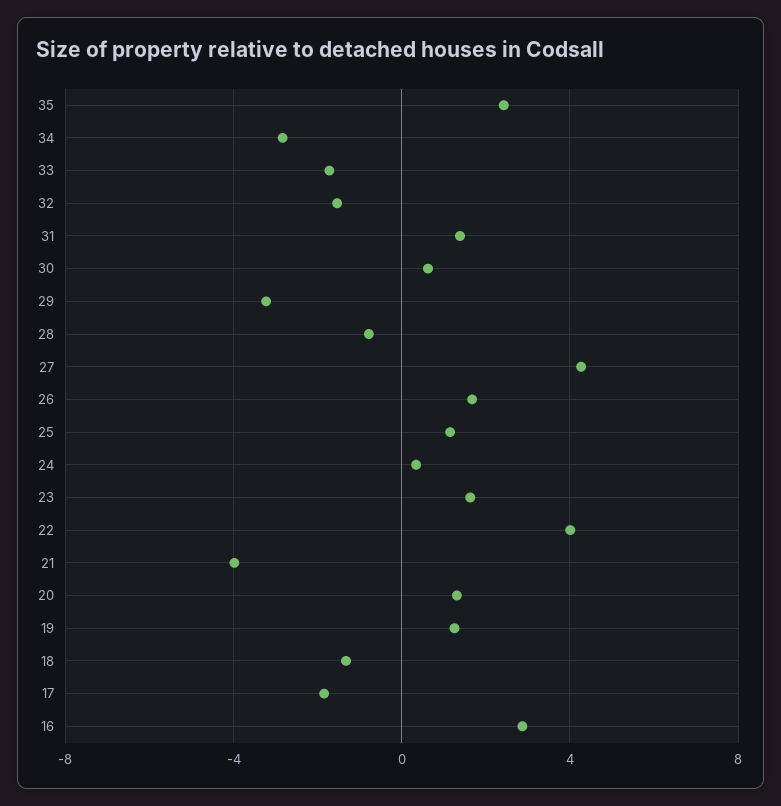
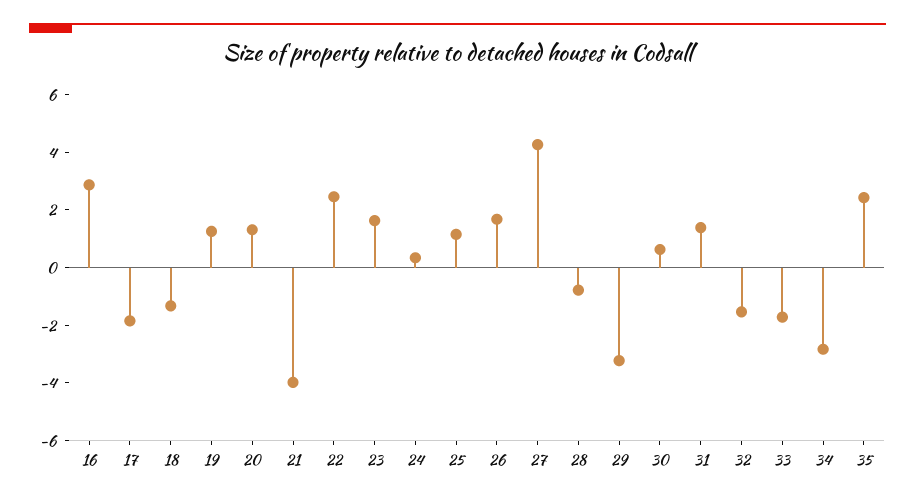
  {
    "35": 2.5,
    "34": -3,
    "33": -1.5,
    "32": -1.5,
    "31": 1.5,
    "30": 0.5,
    "29": -3,
    "28": -1,
    "27": 4.5,
    "26": 1.5,
    "25": 1,
    "24": 0.5,
    "23": 1.5,
-   "22": 4,
+   "22": 2.5,
    "21": -4,
    "20": 1.5,
    "19": 1.5,
    "18": -1.5,
    "17": -2,
    "16": 3
  }

